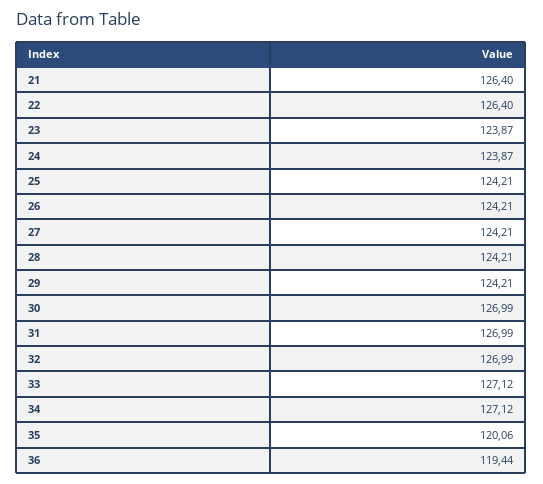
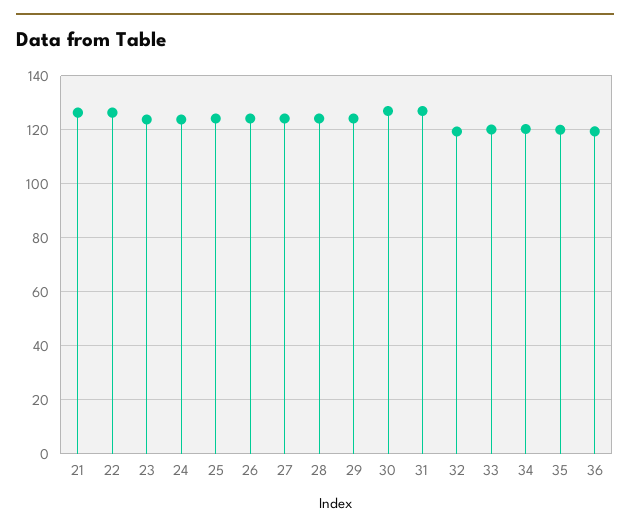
  {
    "21": 126.4,
    "22": 126.4,
    "23": 123.87,
    "24": 123.87,
    "25": 124.21,
    "26": 124.21,
    "27": 124.21,
    "28": 124.21,
    "29": 124.21,
    "30": 126.99,
    "31": 126.99,
-   "32": 126.99,
+   "32": 120,
-   "33": 127.12,
+   "33": 120,
-   "34": 127.12,
+   "34": 120,
    "35": 120.06,
    "36": 119.44
  }

